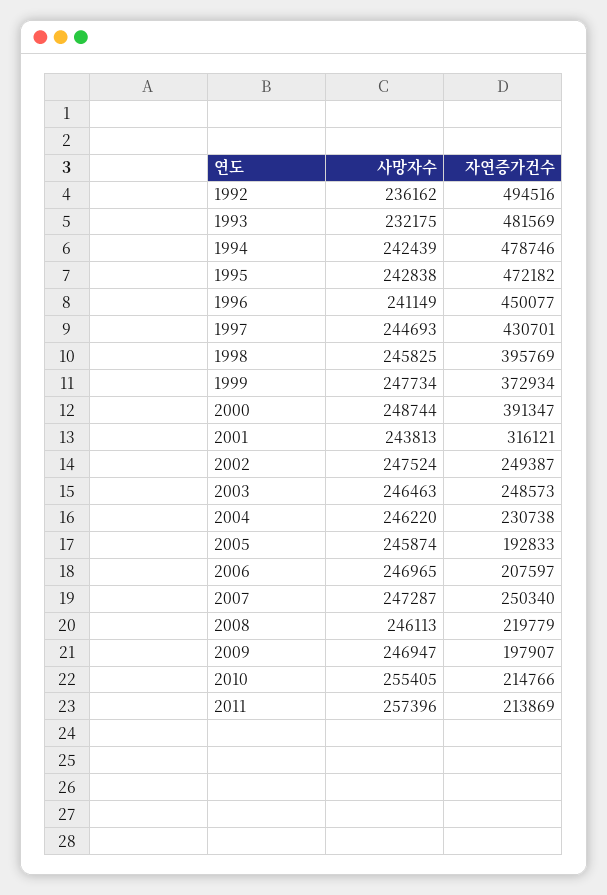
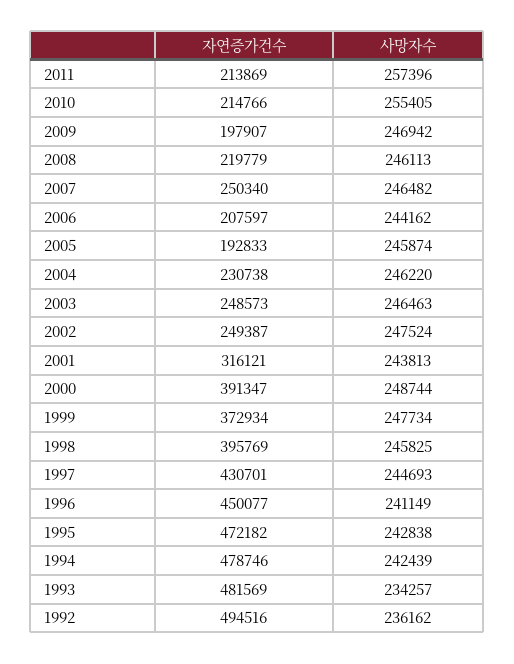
  {
    "사망자수": {
      "1992": 236162,
-     "1993": 232175,
+     "1993": 234257,
      "1994": 242439,
      "1995": 242838,
      "1996": 241149,
      "1997": 244693,
      "1998": 245825,
      "1999": 247734,
      "2000": 248744,
      "2001": 243813,
      "2002": 247524,
      "2003": 246463,
      "2004": 246220,
      "2005": 245874,
-     "2006": 246965,
+     "2006": 244162,
-     "2007": 247287,
+     "2007": 246482,
      "2008": 246113,
-     "2009": 246947,
+     "2009": 246942,
      "2010": 255405,
      "2011": 257396
    },
    "자연증가건수": {
      "1992": 494516,
      "1993": 481569,
      "1994": 478746,
      "1995": 472182,
      "1996": 450077,
      "1997": 430701,
      "1998": 395769,
      "1999": 372934,
      "2000": 391347,
      "2001": 316121,
      "2002": 249387,
      "2003": 248573,
      "2004": 230738,
      "2005": 192833,
      "2006": 207597,
      "2007": 250340,
      "2008": 219779,
      "2009": 197907,
      "2010": 214766,
      "2011": 213869
    }
  }

